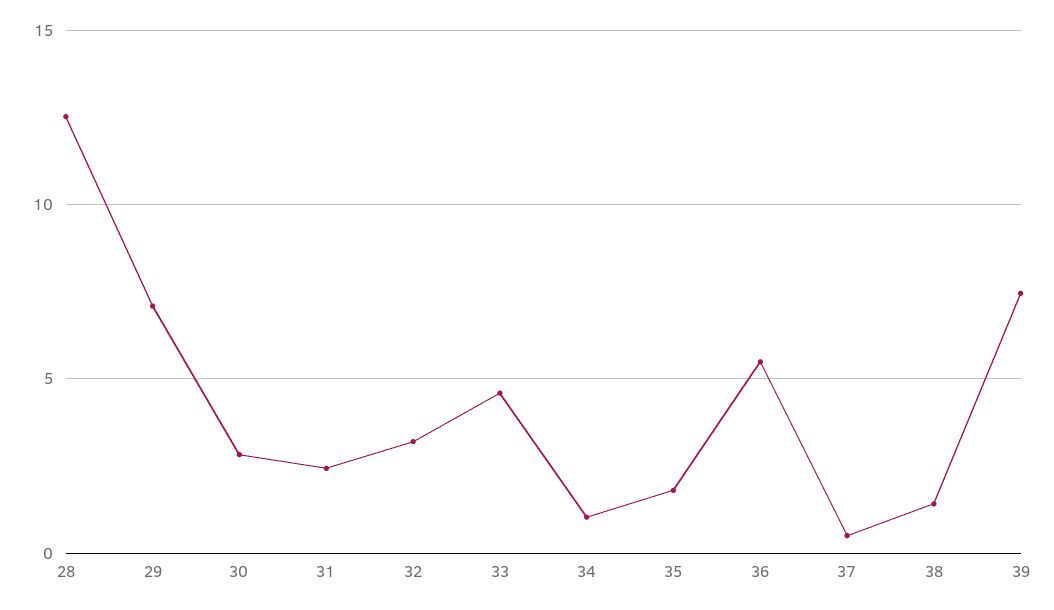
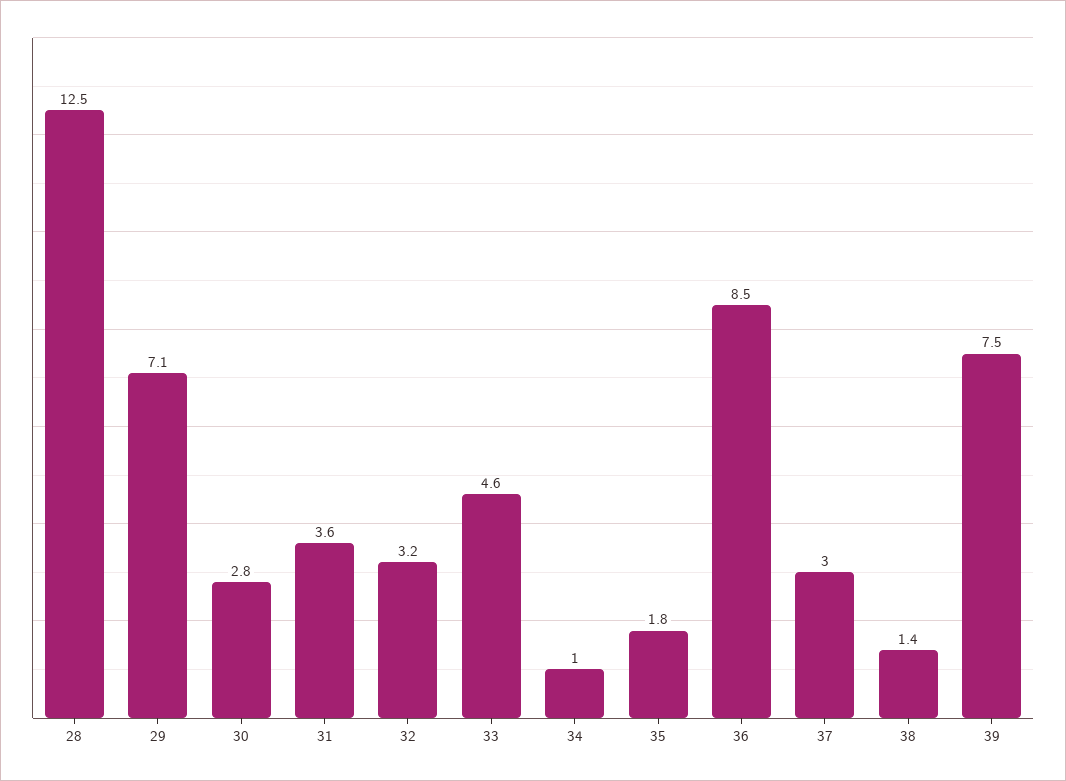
  {
    "28": 12.5,
    "29": 7.1,
    "30": 2.8,
-   "31": 2.5,
+   "31": 3.6,
    "32": 3.2,
    "33": 4.6,
    "34": 1,
    "35": 1.8,
-   "36": 5.5,
+   "36": 8.5,
-   "37": 0.5,
+   "37": 3,
    "38": 1.4,
    "39": 7.5
  }

